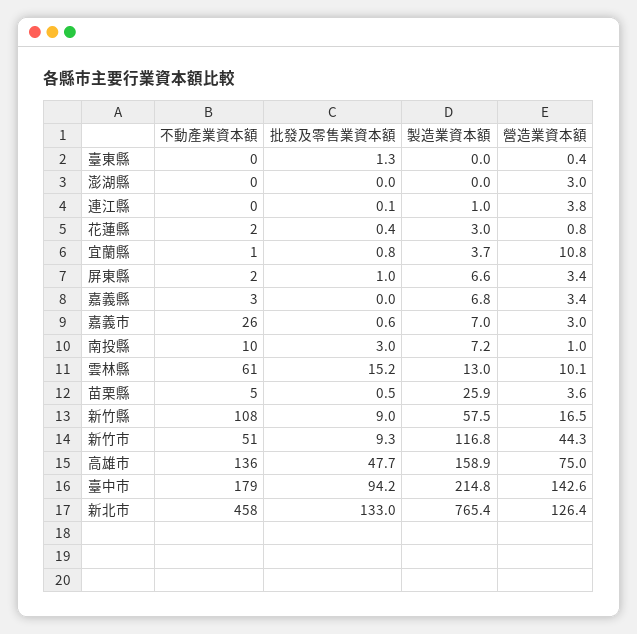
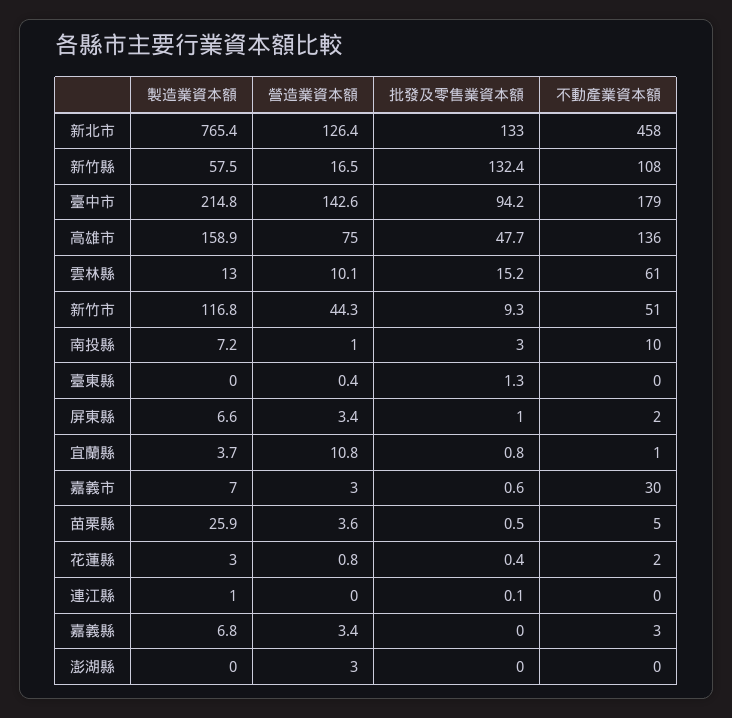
  {
    "不動產業資本額": {
      "臺東縣": 0,
      "澎湖縣": 0,
      "連江縣": 0,
      "花蓮縣": 2,
      "宜蘭縣": 1,
      "屏東縣": 2,
      "嘉義縣": 3,
-     "嘉義市": 26,
+     "嘉義市": 30,
      "南投縣": 10,
      "雲林縣": 61,
      "苗栗縣": 5,
      "新竹縣": 108,
      "新竹市": 51,
      "高雄市": 136,
      "臺中市": 179,
      "新北市": 458
    },
    "批發及零售業資本額": {
      "臺東縣": 1.3,
      "澎湖縣": 0,
      "連江縣": 0.1,
      "花蓮縣": 0.4,
      "宜蘭縣": 0.8,
      "屏東縣": 1,
      "嘉義縣": 0,
      "嘉義市": 0.6,
      "南投縣": 3,
      "雲林縣": 15.2,
      "苗栗縣": 0.5,
-     "新竹縣": 9,
+     "新竹縣": 132.4,
      "新竹市": 9.3,
      "高雄市": 47.7,
      "臺中市": 94.2,
      "新北市": 133
    },
    "製造業資本額": {
      "臺東縣": 0,
      "澎湖縣": 0,
      "連江縣": 1,
      "花蓮縣": 3,
      "宜蘭縣": 3.7,
      "屏東縣": 6.6,
      "嘉義縣": 6.8,
      "嘉義市": 7,
      "南投縣": 7.2,
      "雲林縣": 13,
      "苗栗縣": 25.9,
      "新竹縣": 57.5,
      "新竹市": 116.8,
      "高雄市": 158.9,
      "臺中市": 214.8,
      "新北市": 765.4
    },
    "營造業資本額": {
      "臺東縣": 0.4,
      "澎湖縣": 3,
-     "連江縣": 3.8,
+     "連江縣": 0,
      "花蓮縣": 0.8,
      "宜蘭縣": 10.8,
      "屏東縣": 3.4,
      "嘉義縣": 3.4,
      "嘉義市": 3,
      "南投縣": 1,
      "雲林縣": 10.1,
      "苗栗縣": 3.6,
      "新竹縣": 16.5,
      "新竹市": 44.3,
      "高雄市": 75,
      "臺中市": 142.6,
      "新北市": 126.4
    }
  }

